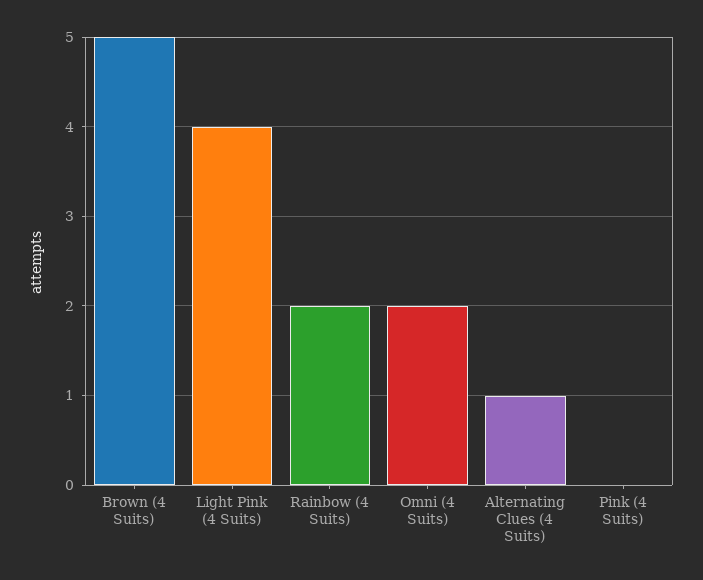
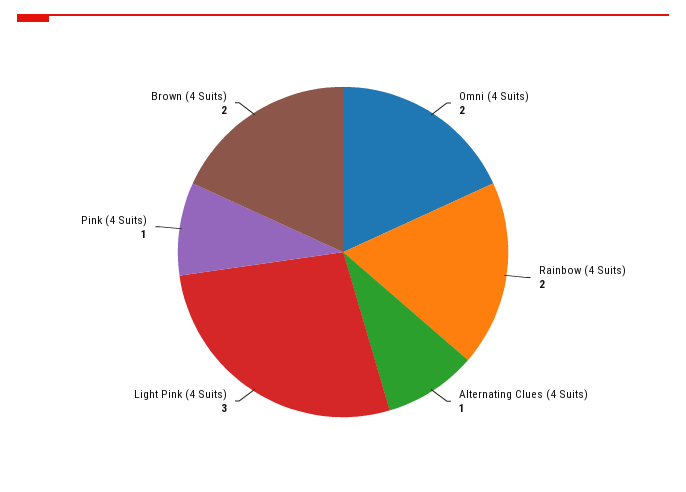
  {
-   "Brown (4 Suits)": 5,
+   "Brown (4 Suits)": 2,
-   "Light Pink (4 Suits)": 4,
+   "Light Pink (4 Suits)": 3,
    "Rainbow (4 Suits)": 2,
    "Omni (4 Suits)": 2,
    "Alternating Clues (4 Suits)": 1,
-   "Pink (4 Suits)": 0
+   "Pink (4 Suits)": 1
  }

